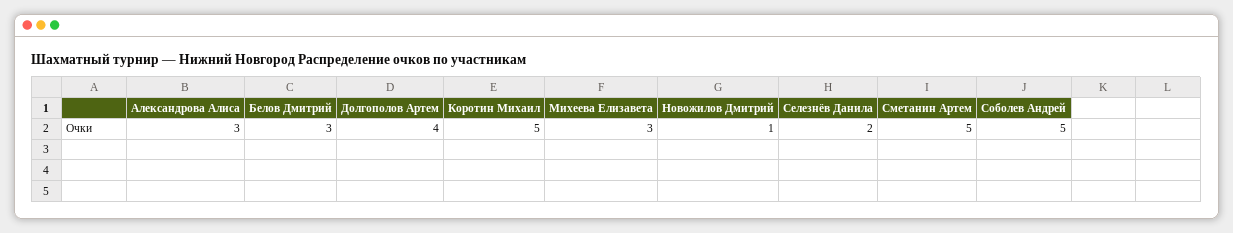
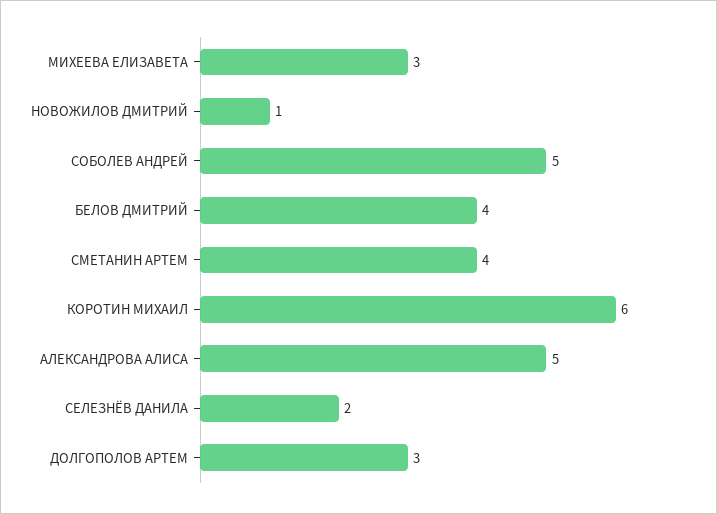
  {
-   "Александрова Алиса": 3,
+   "Александрова Алиса": 5,
-   "Белов Дмитрий": 3,
+   "Белов Дмитрий": 4,
-   "Долгополов Артем": 4,
+   "Долгополов Артем": 3,
-   "Коротин Михаил": 5,
+   "Коротин Михаил": 6,
    "Михеева Елизавета": 3,
    "Новожилов Дмитрий": 1,
    "Селезнёв Данила": 2,
-   "Сметанин Артем": 5,
+   "Сметанин Артем": 4,
    "Соболев Андрей": 5
  }

